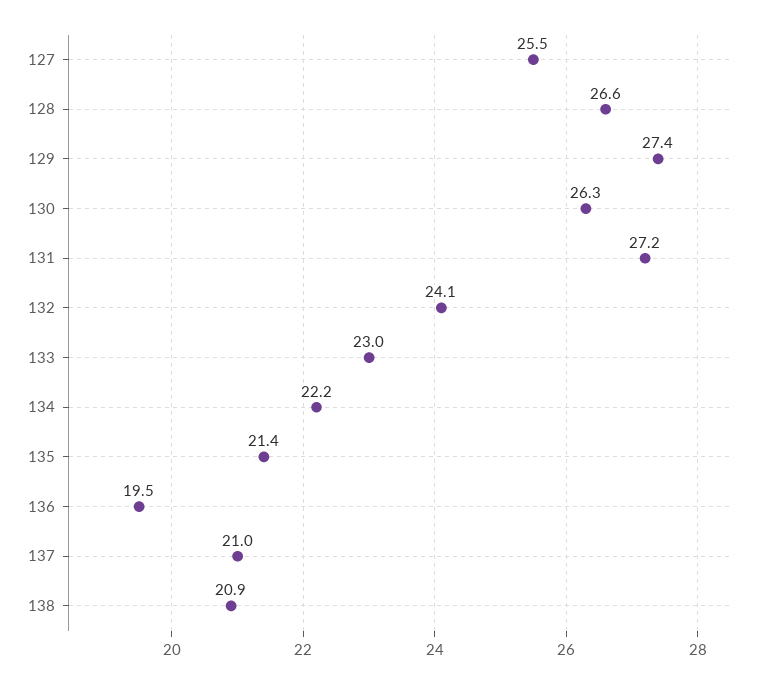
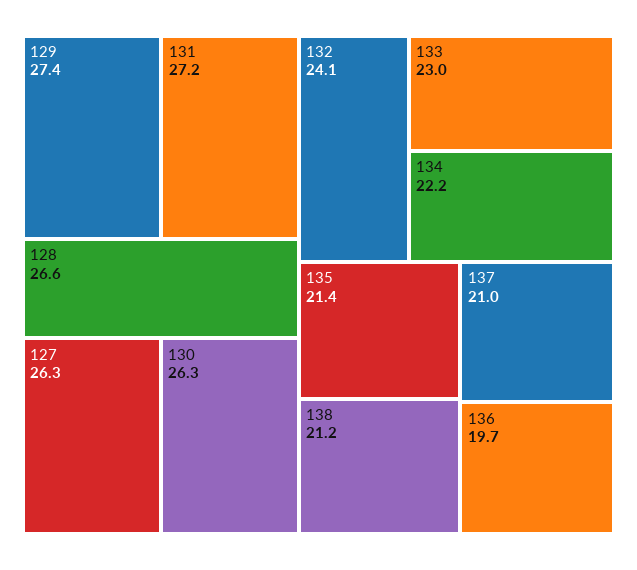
  {
-   "127": 25.5,
+   "127": 26.3,
    "128": 26.6,
    "129": 27.4,
    "130": 26.3,
    "131": 27.2,
    "132": 24.1,
    "133": 23,
    "134": 22.2,
    "135": 21.4,
-   "136": 19.5,
+   "136": 19.7,
    "137": 21,
-   "138": 20.9
+   "138": 21.2
  }

